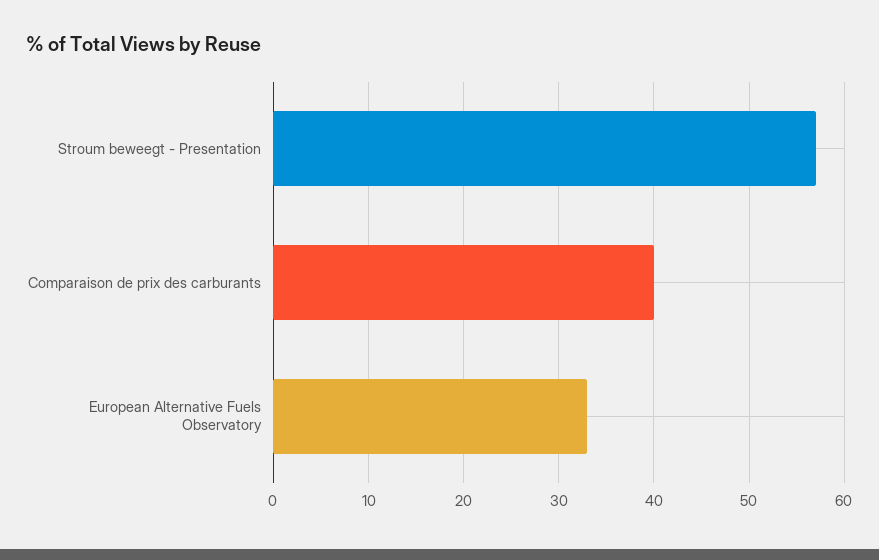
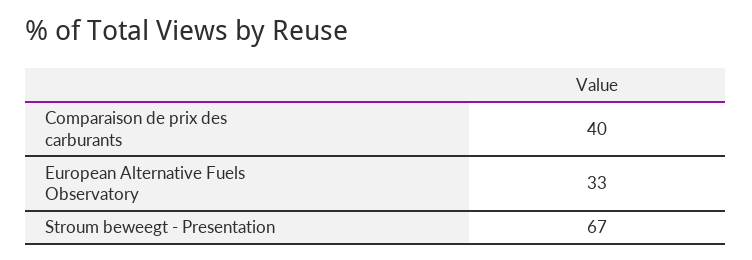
  {
-   "Stroum beweegt - Presentation": 57,
+   "Stroum beweegt - Presentation": 67,
    "Comparaison de prix des carburants": 40,
    "European Alternative Fuels Observatory": 33
  }

